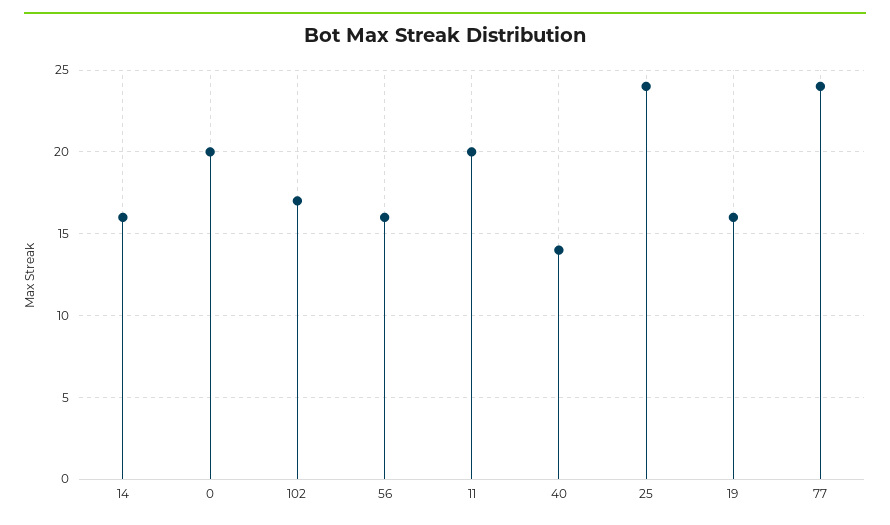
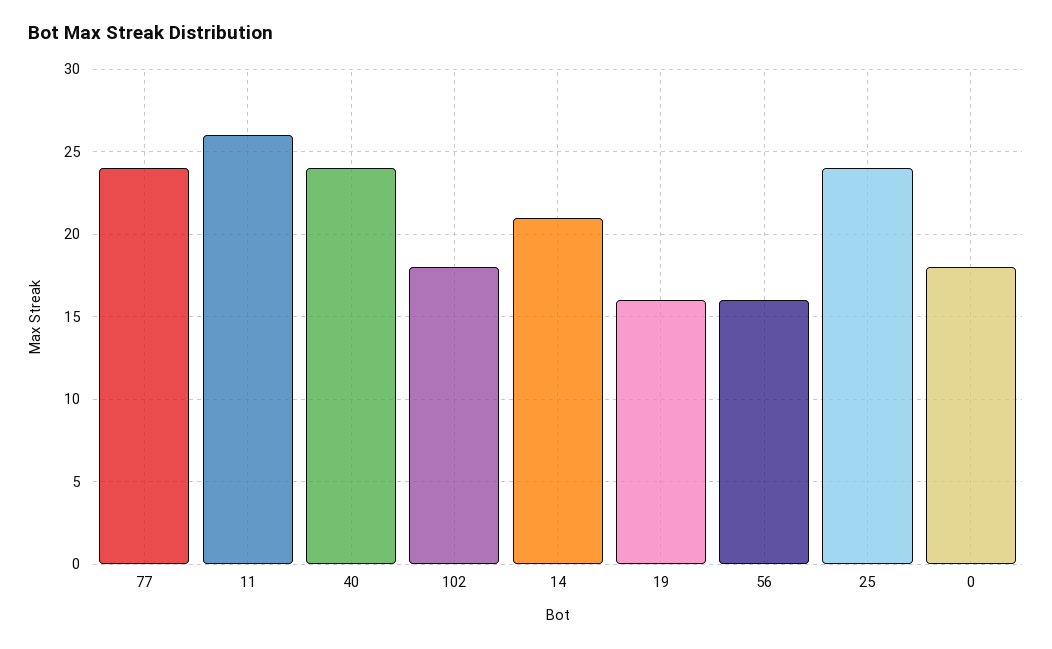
  {
-   "14": 16,
+   "14": 21,
-   "0": 20,
+   "0": 18,
-   "102": 17,
+   "102": 18,
    "56": 16,
-   "11": 20,
+   "11": 26,
-   "40": 14,
+   "40": 24,
    "25": 24,
    "19": 16,
    "77": 24
  }

